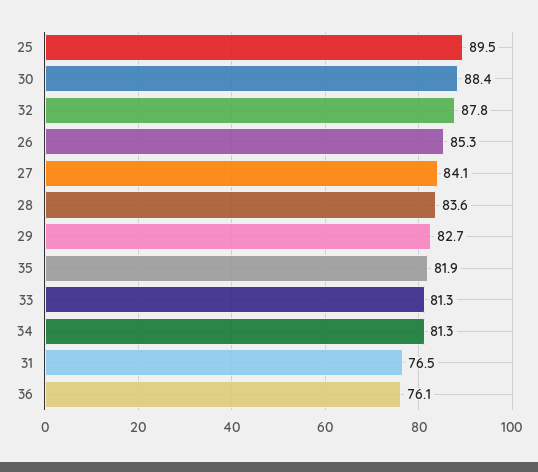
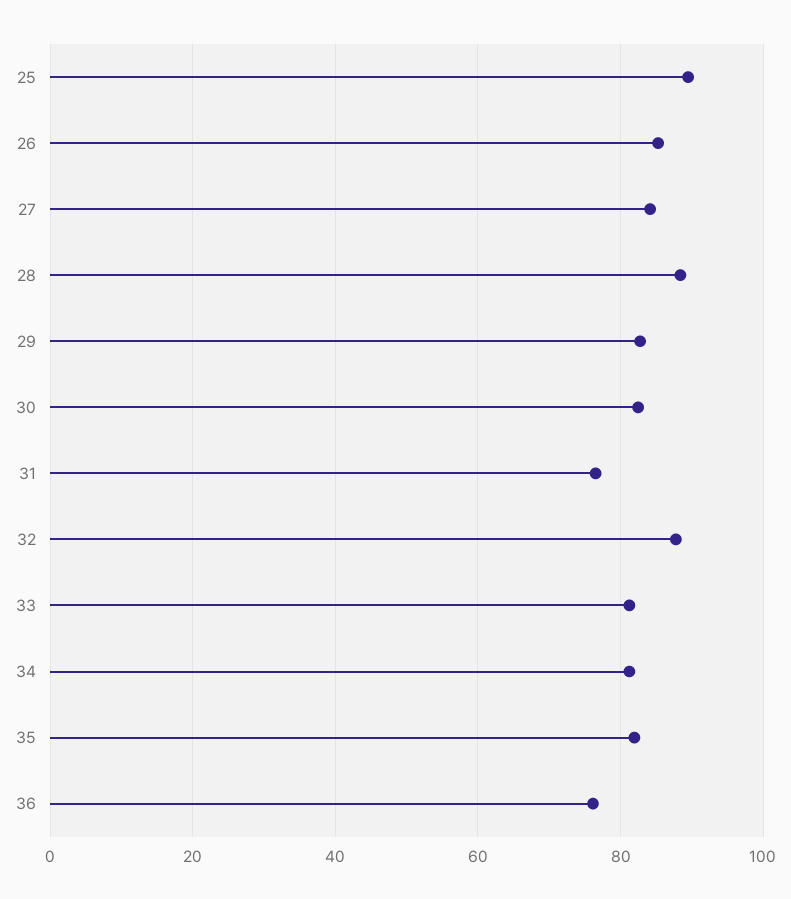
  {
    "25": 89.5,
-   "30": 88.4,
+   "30": 82,
    "32": 87.8,
    "26": 85.3,
    "27": 84.1,
-   "28": 83.6,
+   "28": 88,
    "29": 82.7,
    "35": 81.9,
    "33": 81.3,
    "34": 81.3,
    "31": 76.5,
    "36": 76.1
  }

